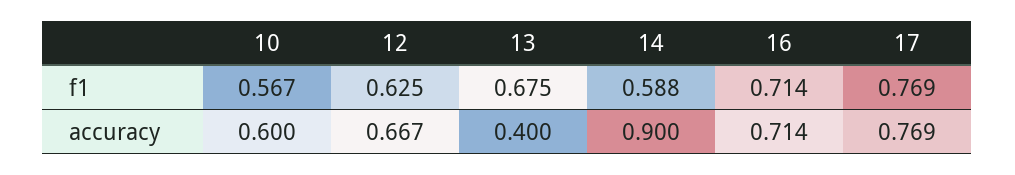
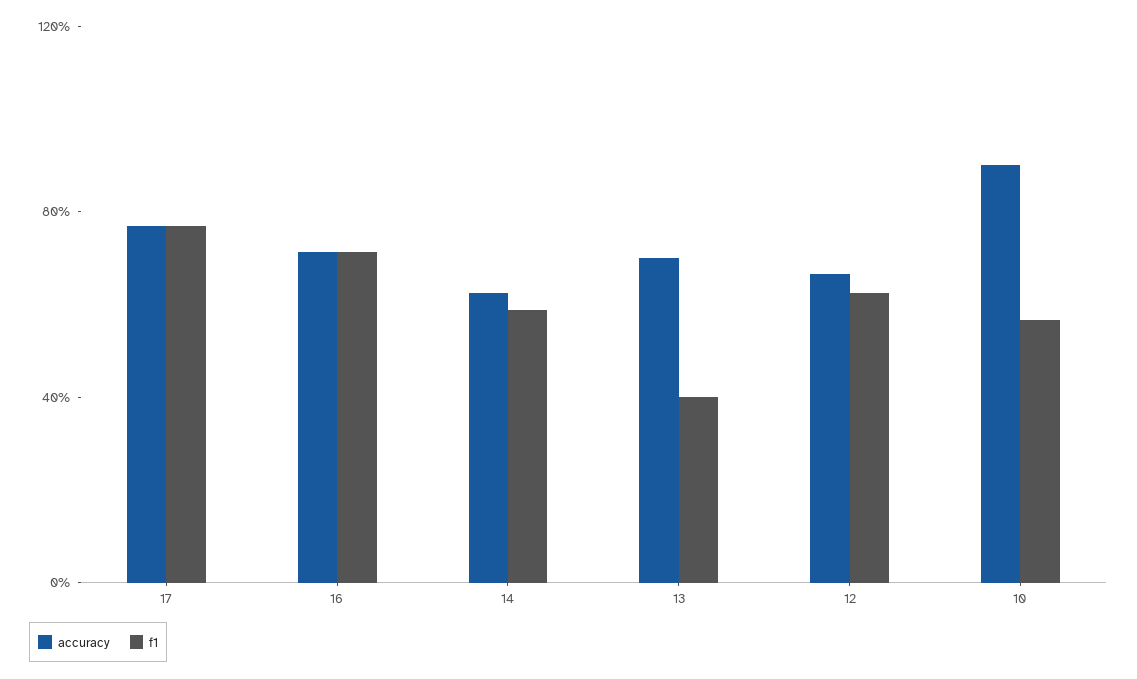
  {
    "f1": {
      "10": 0.567,
      "12": 0.625,
-     "13": 0.675,
+     "13": 0.4,
      "14": 0.588,
      "16": 0.714,
      "17": 0.769
    },
    "accuracy": {
-     "10": 0.6,
+     "10": 0.9,
      "12": 0.667,
-     "13": 0.4,
+     "13": 0.7,
-     "14": 0.9,
+     "14": 0.6,
      "16": 0.714,
      "17": 0.769
    }
  }

